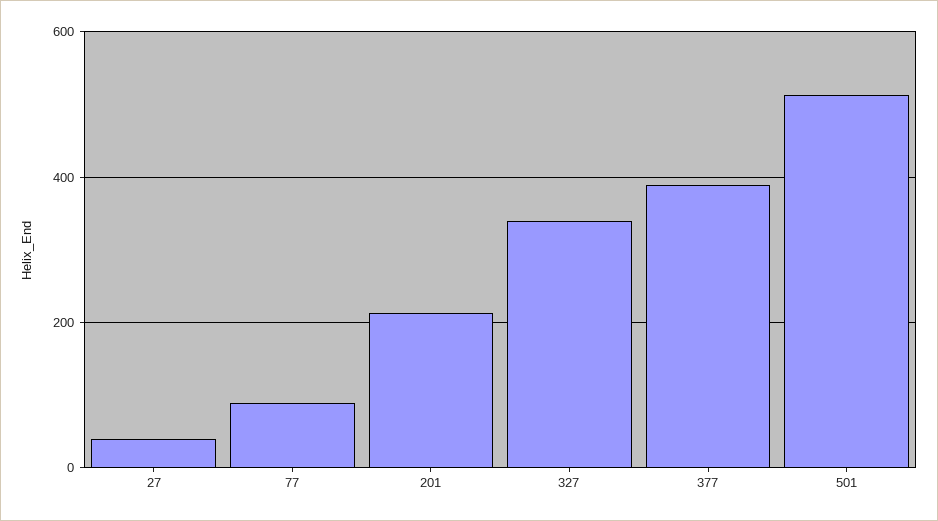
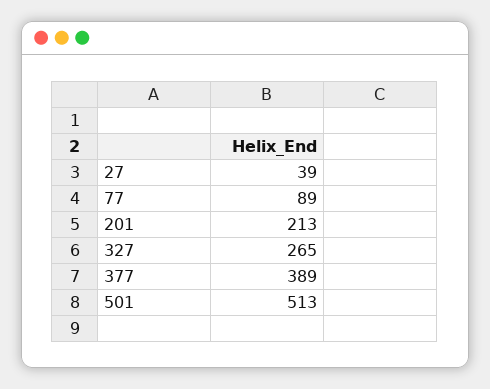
  {
    "27": 39,
    "77": 89,
    "201": 213,
-   "327": 340,
+   "327": 265,
    "377": 389,
    "501": 513
  }

